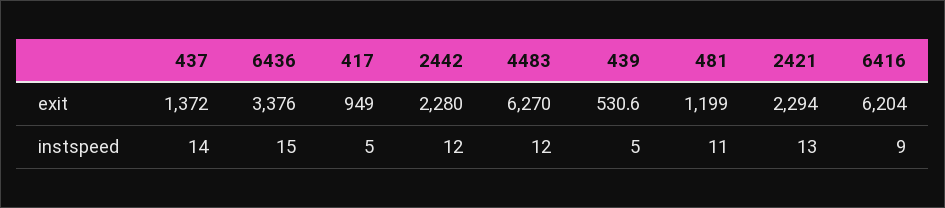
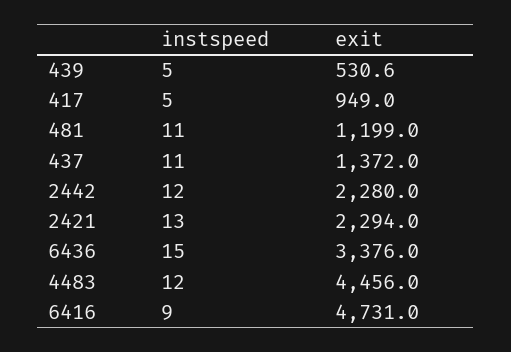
  {
    "437": {
      "exit": 1372,
-     "instspeed": 14
+     "instspeed": 11
    },
    "6436": {
      "exit": 3376,
      "instspeed": 15
    },
    "417": {
      "exit": 949,
      "instspeed": 5
    },
    "2442": {
      "exit": 2280,
      "instspeed": 12
    },
    "4483": {
-     "exit": 6270,
+     "exit": 4456,
      "instspeed": 12
    },
    "439": {
      "exit": 530.6,
      "instspeed": 5
    },
    "481": {
      "exit": 1199,
      "instspeed": 11
    },
    "2421": {
      "exit": 2294,
      "instspeed": 13
    },
    "6416": {
-     "exit": 6204,
+     "exit": 4731,
      "instspeed": 9
    }
  }

